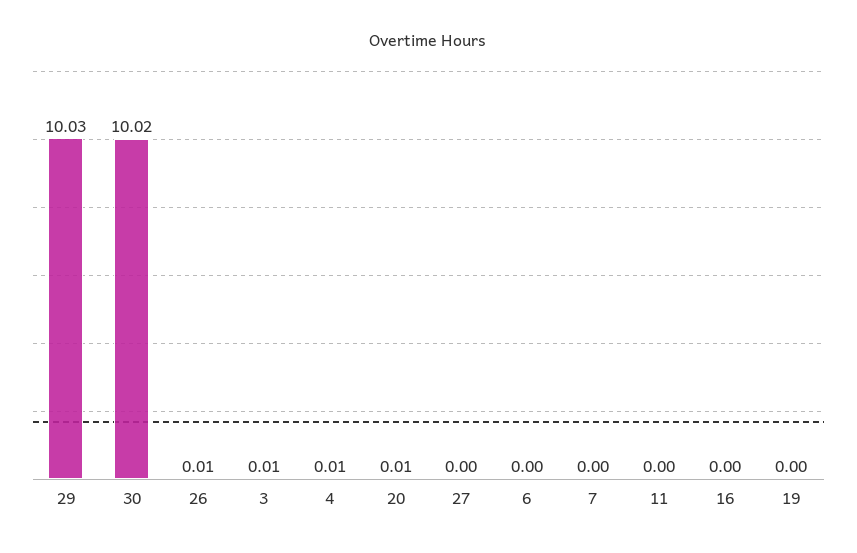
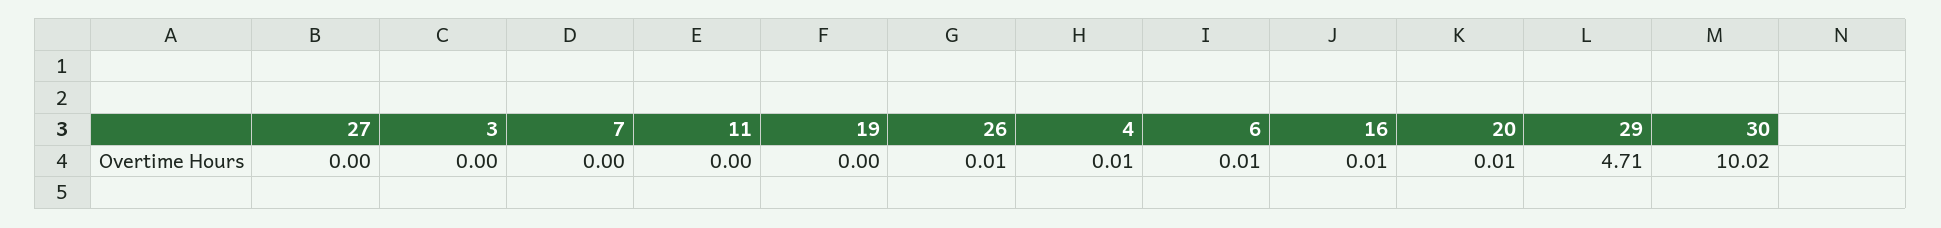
  {
-   "29": 10.03,
+   "29": 4.71,
    "30": 10.02,
    "26": 0.01,
-   "3": 0.01,
+   "3": 0,
    "4": 0.01,
    "20": 0.01,
    "27": 0,
-   "6": 0,
+   "6": 0.01,
    "7": 0,
    "11": 0,
-   "16": 0,
+   "16": 0.01,
    "19": 0
  }

